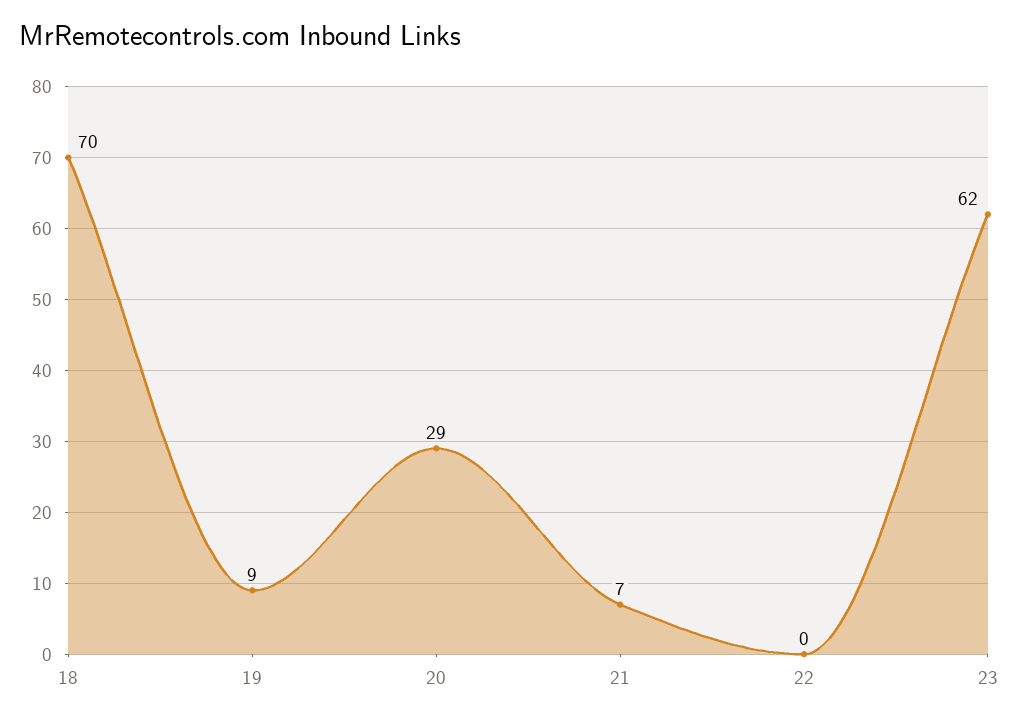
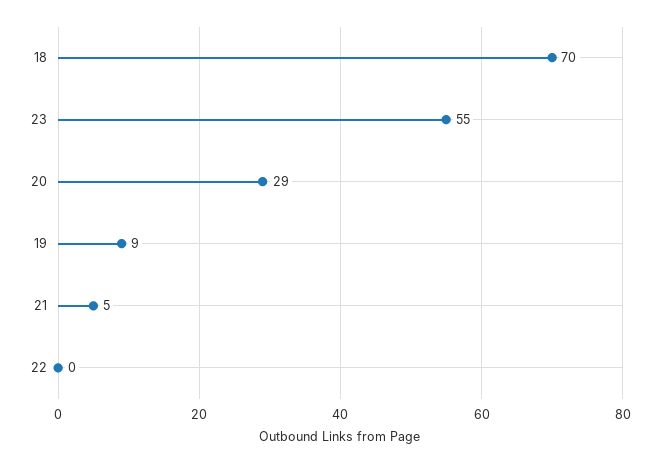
  {
    "18": 70,
    "19": 9,
    "20": 29,
-   "21": 7,
+   "21": 5,
    "22": 0,
-   "23": 62
+   "23": 55
  }

